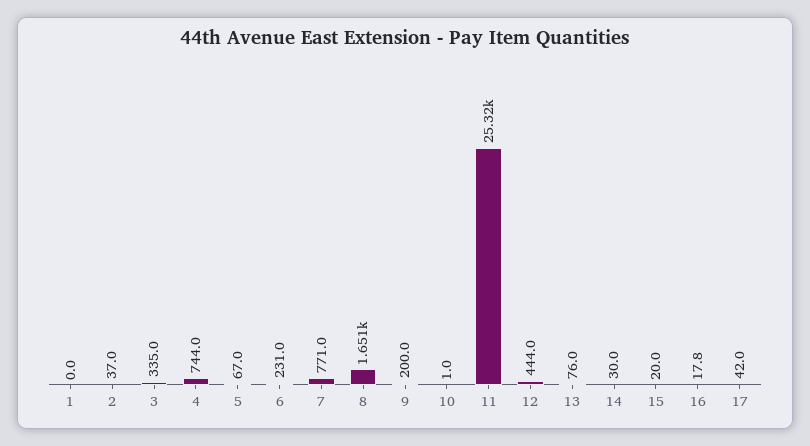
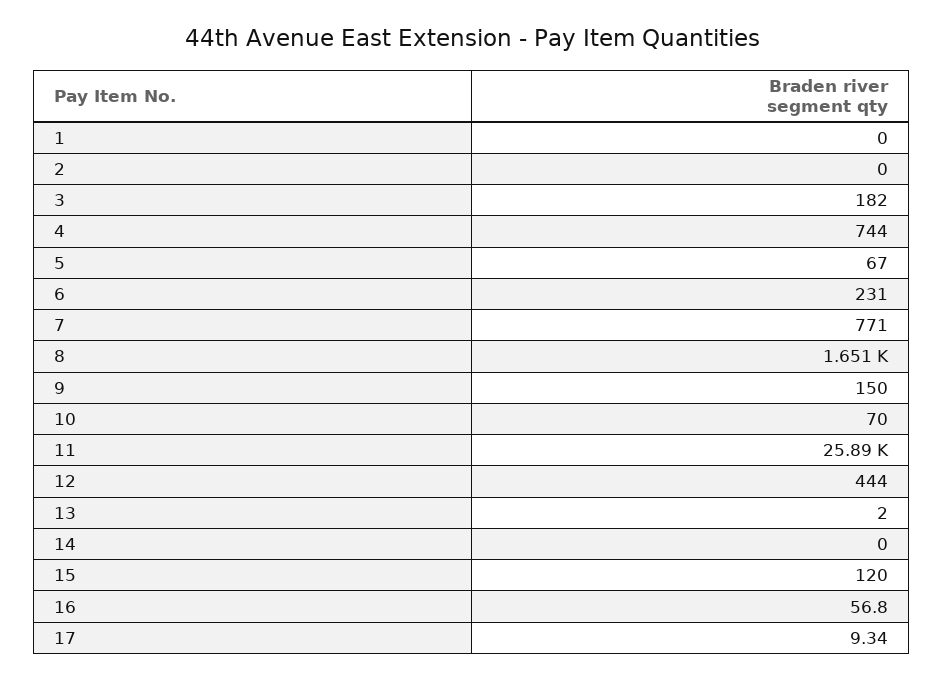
  {
    "1": 0,
-   "2": 37,
+   "2": 0,
-   "3": 335,
+   "3": 182,
    "4": 744,
    "5": 67,
    "6": 231,
    "7": 771,
    "8": 1651,
-   "9": 200,
+   "9": 150,
-   "10": 1,
+   "10": 70,
-   "11": 25320,
+   "11": 25890,
    "12": 444,
-   "13": 76,
+   "13": 2,
-   "14": 30,
+   "14": 0,
-   "15": 20,
+   "15": 120,
-   "16": 17.8,
+   "16": 56.8,
-   "17": 42
+   "17": 9.34
  }

